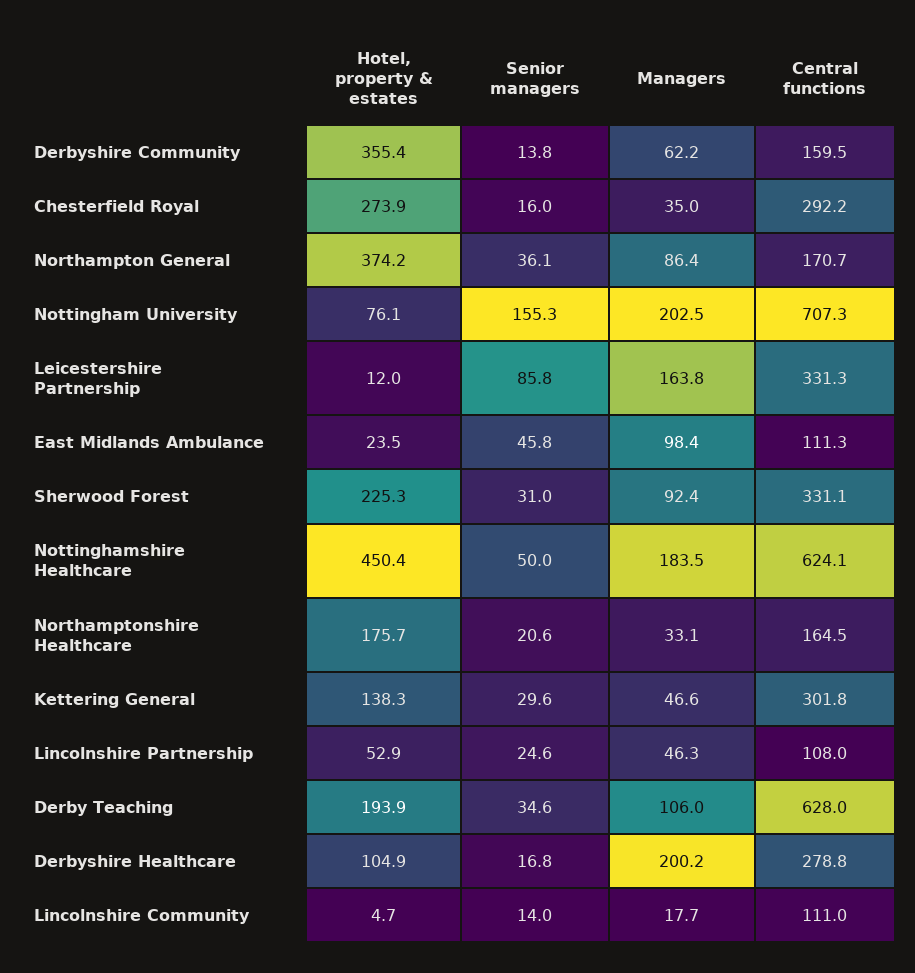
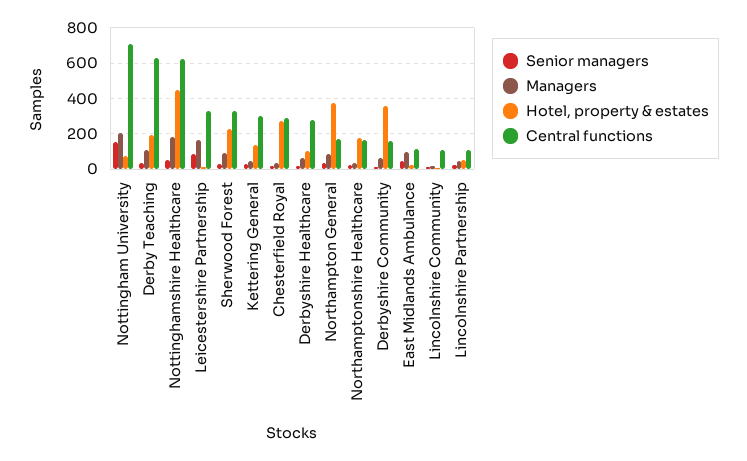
  {
    "Hotel, property & estates": {
      "Derbyshire Community": 355.4,
      "Chesterfield Royal": 273.9,
      "Northampton General": 374.2,
      "Nottingham University": 76.1,
      "Leicestershire Partnership": 12,
      "East Midlands Ambulance": 23.5,
      "Sherwood Forest": 225.3,
      "Nottinghamshire Healthcare": 450.4,
      "Northamptonshire Healthcare": 175.7,
      "Kettering General": 138.3,
      "Lincolnshire Partnership": 52.9,
      "Derby Teaching": 193.9,
      "Derbyshire Healthcare": 104.9,
      "Lincolnshire Community": 4.7
    },
    "Senior managers": {
      "Derbyshire Community": 13.8,
      "Chesterfield Royal": 16,
      "Northampton General": 36.1,
      "Nottingham University": 155.3,
      "Leicestershire Partnership": 85.8,
      "East Midlands Ambulance": 45.8,
      "Sherwood Forest": 31,
      "Nottinghamshire Healthcare": 50,
      "Northamptonshire Healthcare": 20.6,
      "Kettering General": 29.6,
      "Lincolnshire Partnership": 24.6,
      "Derby Teaching": 34.6,
      "Derbyshire Healthcare": 16.8,
      "Lincolnshire Community": 14
    },
    "Managers": {
      "Derbyshire Community": 62.2,
      "Chesterfield Royal": 35,
      "Northampton General": 86.4,
      "Nottingham University": 202.5,
      "Leicestershire Partnership": 163.8,
      "East Midlands Ambulance": 98.4,
      "Sherwood Forest": 92.4,
      "Nottinghamshire Healthcare": 183.5,
      "Northamptonshire Healthcare": 33.1,
      "Kettering General": 46.6,
      "Lincolnshire Partnership": 46.3,
      "Derby Teaching": 106,
-     "Derbyshire Healthcare": 200.2,
+     "Derbyshire Healthcare": 50,
      "Lincolnshire Community": 17.7
    },
    "Central functions": {
      "Derbyshire Community": 159.5,
      "Chesterfield Royal": 292.2,
      "Northampton General": 170.7,
      "Nottingham University": 707.3,
      "Leicestershire Partnership": 331.3,
      "East Midlands Ambulance": 111.3,
      "Sherwood Forest": 331.1,
      "Nottinghamshire Healthcare": 624.1,
      "Northamptonshire Healthcare": 164.5,
      "Kettering General": 301.8,
      "Lincolnshire Partnership": 108,
      "Derby Teaching": 628,
      "Derbyshire Healthcare": 278.8,
      "Lincolnshire Community": 111
    }
  }

